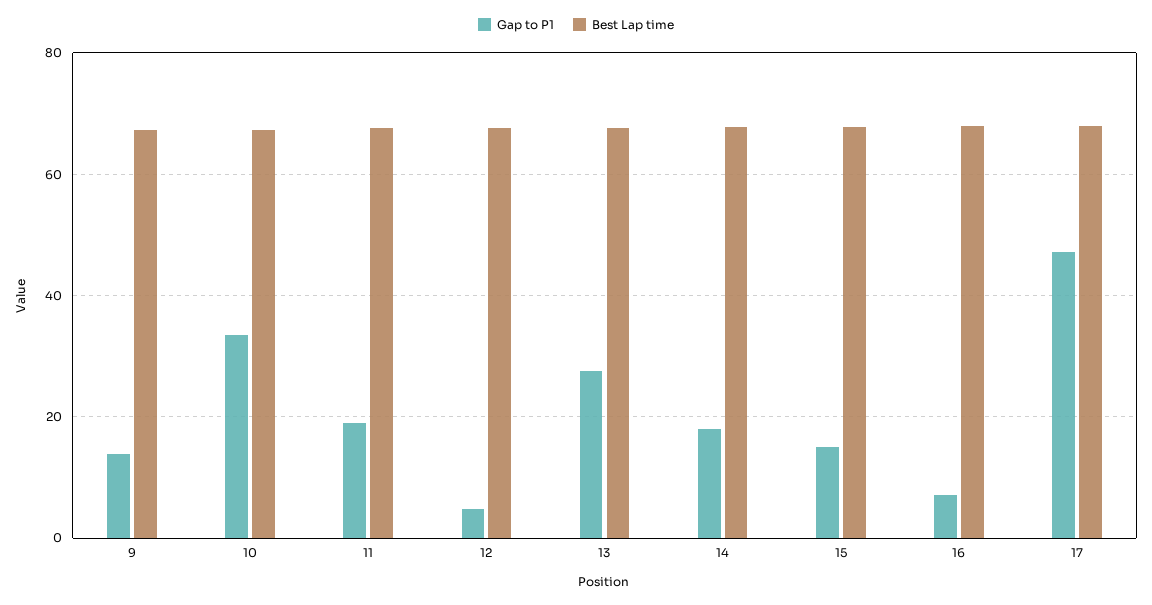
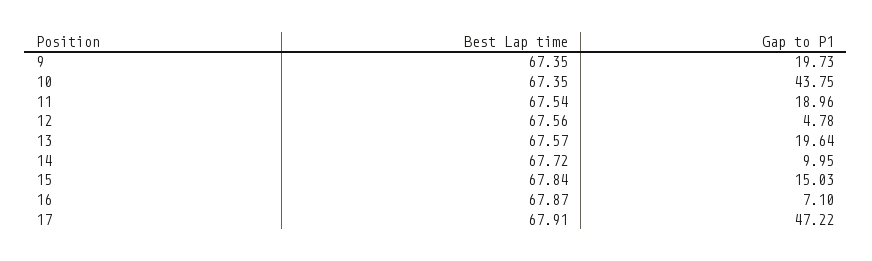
  {
    "Gap to P1": {
-     "9": 14,
+     "9": 19.73,
-     "10": 34,
+     "10": 43.75,
      "11": 18.96,
      "12": 4.78,
-     "13": 28,
+     "13": 19.64,
-     "14": 18,
+     "14": 9.95,
      "15": 15.03,
      "16": 7.1,
      "17": 47.22
    },
    "Best Lap time": {
      "9": 67.35,
      "10": 67.35,
      "11": 67.54,
      "12": 67.56,
      "13": 67.57,
      "14": 67.72,
      "15": 67.84,
      "16": 67.87,
      "17": 67.91
    }
  }

